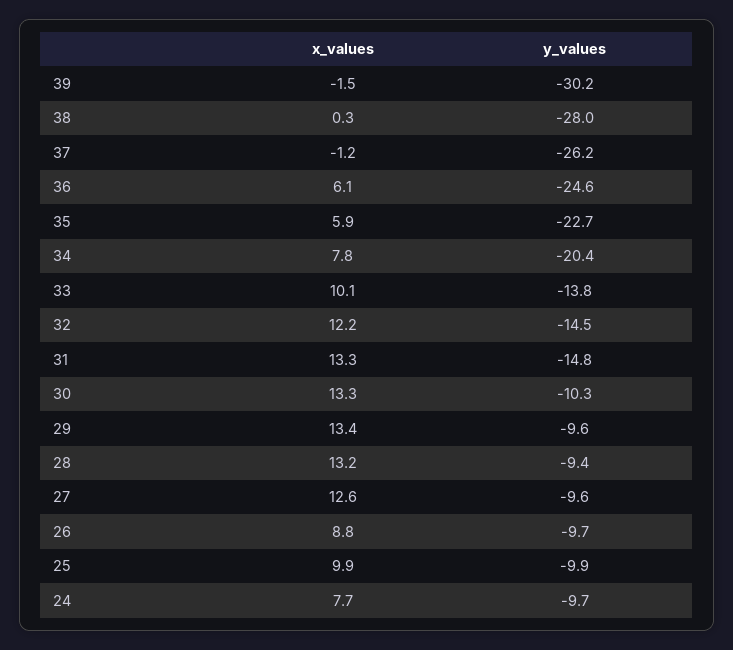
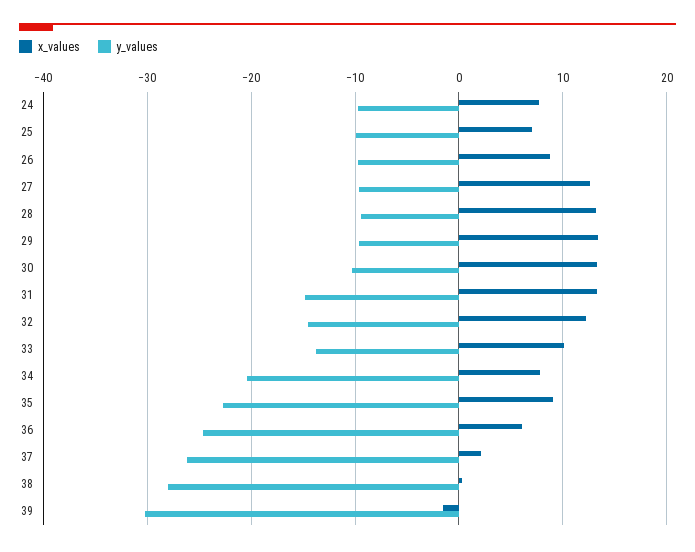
  {
    "x_values": {
      "39": -1.5,
      "38": 0.3,
-     "37": -1.2,
+     "37": 2,
      "36": 6.1,
-     "35": 5.9,
+     "35": 9,
      "34": 7.8,
      "33": 10.1,
      "32": 12.2,
      "31": 13.3,
      "30": 13.3,
      "29": 13.4,
      "28": 13.2,
      "27": 12.6,
      "26": 8.8,
-     "25": 9.9,
+     "25": 7,
      "24": 7.7
    },
    "y_values": {
      "39": -30.2,
      "38": -28,
      "37": -26.2,
      "36": -24.6,
      "35": -22.7,
      "34": -20.4,
      "33": -13.8,
      "32": -14.5,
      "31": -14.8,
      "30": -10.3,
      "29": -9.6,
      "28": -9.4,
      "27": -9.6,
      "26": -9.7,
      "25": -9.9,
      "24": -9.7
    }
  }

